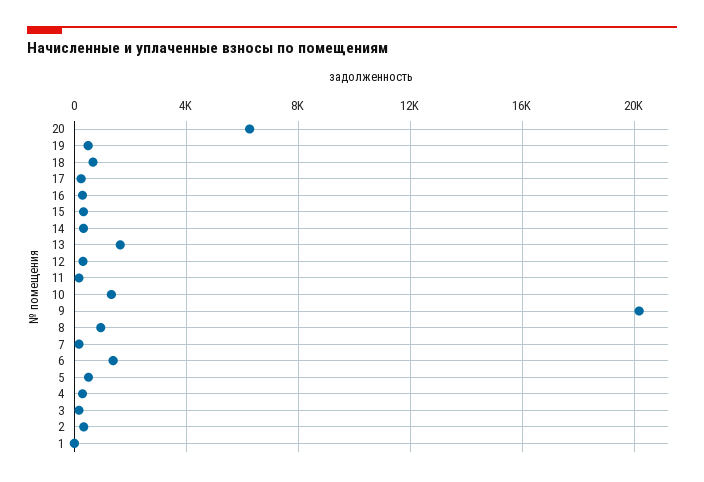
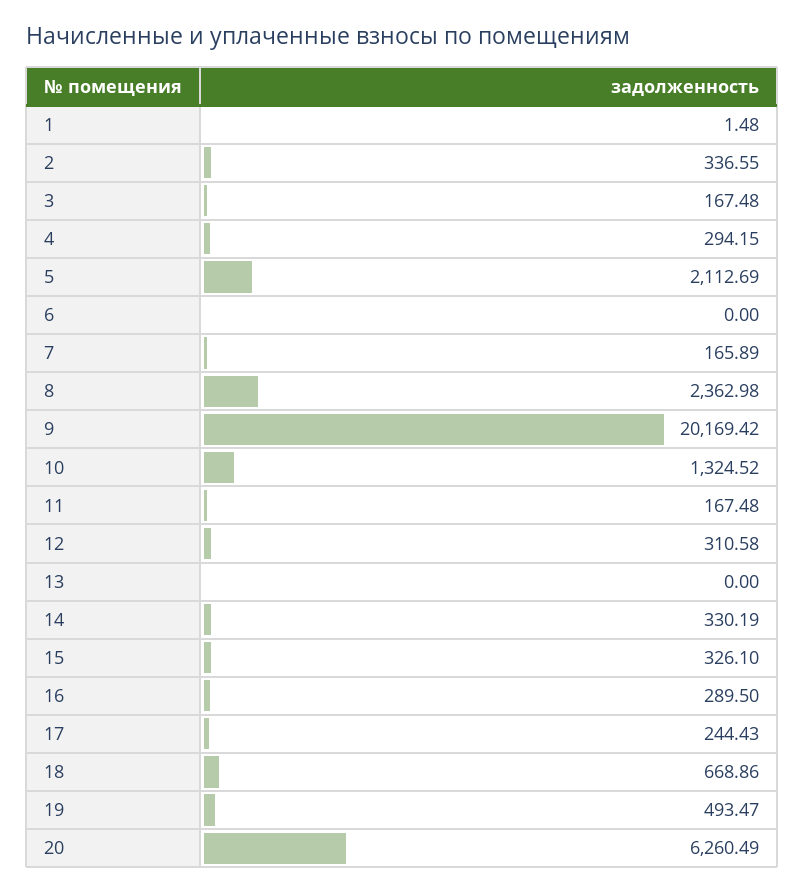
  {
    "20": 6260.49,
    "19": 493.47,
    "18": 668.86,
    "17": 244.43,
    "16": 289.5,
    "15": 326.1,
    "14": 330.19,
-   "13": 1500,
+   "13": 0,
    "12": 310.58,
    "11": 167.48,
    "10": 1324.52,
    "9": 20169.42,
-   "8": 1000,
+   "8": 2362.98,
    "7": 165.89,
-   "6": 1500,
+   "6": 0,
-   "5": 500,
+   "5": 2112.69,
    "4": 294.15,
    "3": 167.48,
    "2": 336.55,
    "1": 1.48
  }

